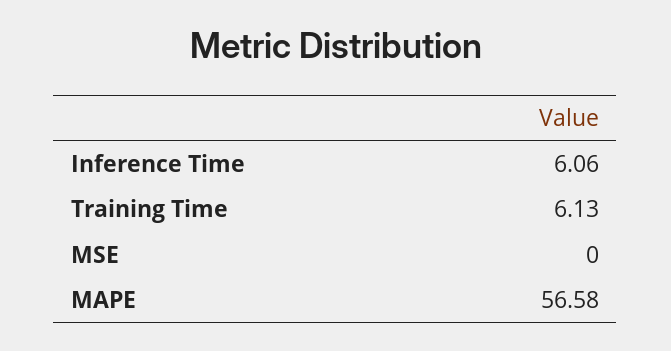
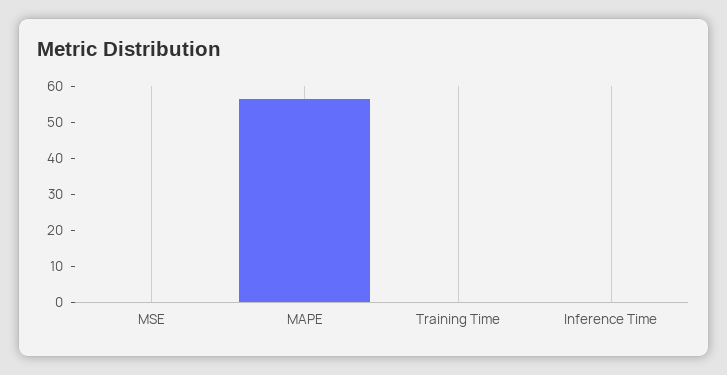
  {
-   "Inference Time": 6.06,
+   "Inference Time": 0,
-   "Training Time": 6.13,
+   "Training Time": 0,
    "MSE": 0,
    "MAPE": 56.58
  }

